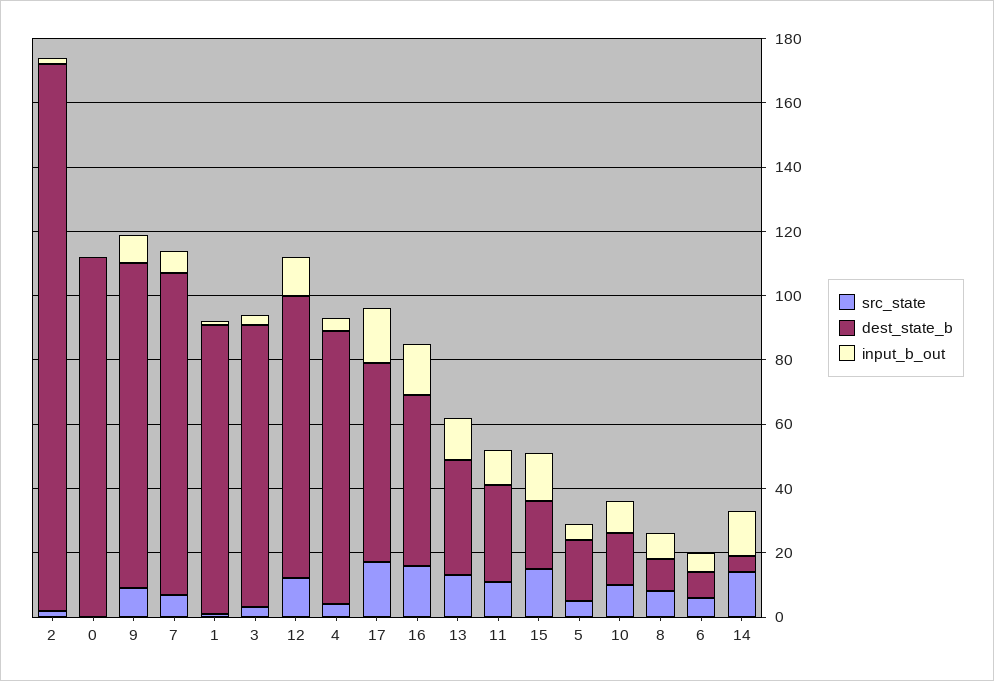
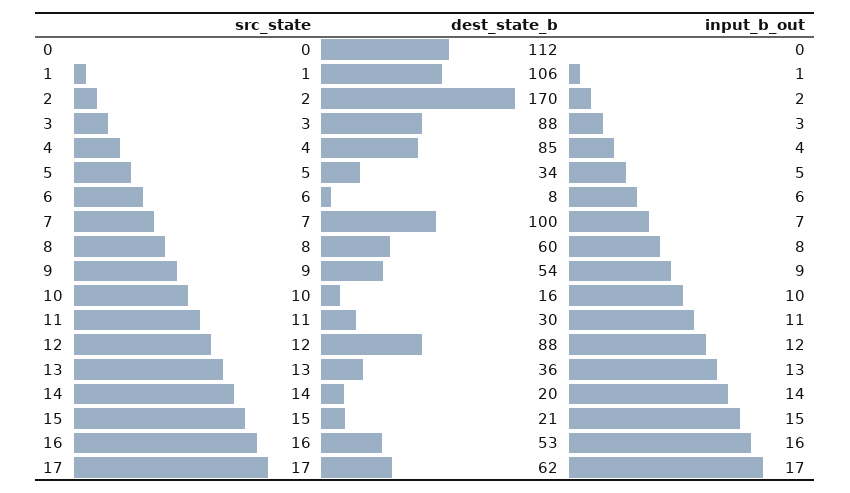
  {
    "src_state": {
      "2": 2,
      "0": 0,
      "9": 9,
      "7": 7,
      "1": 1,
      "3": 3,
      "12": 12,
      "4": 4,
      "17": 17,
      "16": 16,
      "13": 13,
      "11": 11,
      "15": 15,
      "5": 5,
      "10": 10,
      "8": 8,
      "6": 6,
      "14": 14
    },
    "dest_state_b": {
      "2": 170,
      "0": 112,
-     "9": 100,
+     "9": 54,
      "7": 100,
-     "1": 90,
+     "1": 106,
      "3": 88,
      "12": 88,
      "4": 85,
      "17": 62,
      "16": 53,
      "13": 36,
      "11": 30,
      "15": 21,
-     "5": 20,
+     "5": 34,
      "10": 16,
-     "8": 10,
+     "8": 60,
      "6": 8,
-     "14": 5
+     "14": 20
    },
    "input_b_out": {
      "2": 2,
      "0": 0,
      "9": 9,
      "7": 7,
      "1": 1,
      "3": 3,
      "12": 12,
      "4": 4,
      "17": 17,
      "16": 16,
      "13": 13,
      "11": 11,
      "15": 15,
      "5": 5,
      "10": 10,
      "8": 8,
      "6": 6,
      "14": 14
    }
  }

